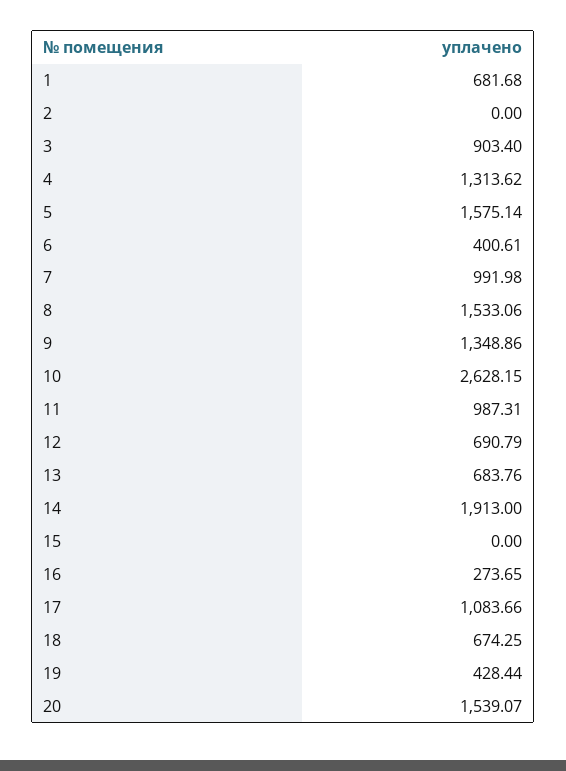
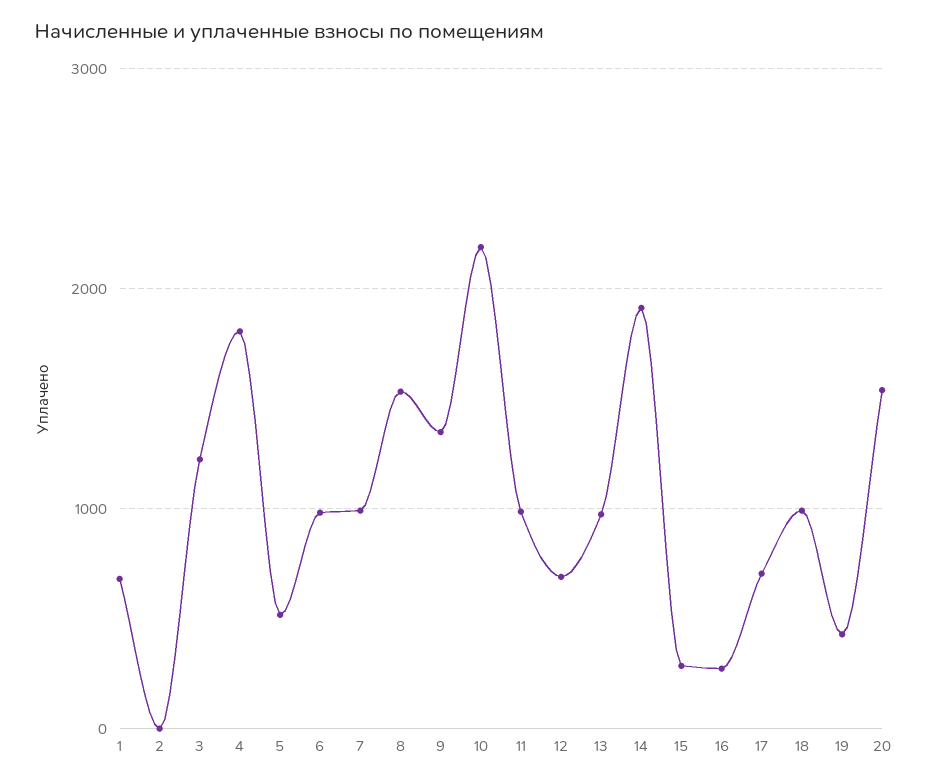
  {
    "1": 681.68,
    "2": 0,
-   "3": 903.4,
+   "3": 1200,
-   "4": 1313.62,
+   "4": 1800,
-   "5": 1575.14,
+   "5": 500,
-   "6": 400.61,
+   "6": 1000,
    "7": 991.98,
    "8": 1533.06,
    "9": 1348.86,
-   "10": 2628.15,
+   "10": 2200,
    "11": 987.31,
    "12": 690.79,
-   "13": 683.76,
+   "13": 1000,
    "14": 1913,
-   "15": 0,
+   "15": 300,
    "16": 273.65,
-   "17": 1083.66,
+   "17": 700,
-   "18": 674.25,
+   "18": 1000,
    "19": 428.44,
    "20": 1539.07
  }

